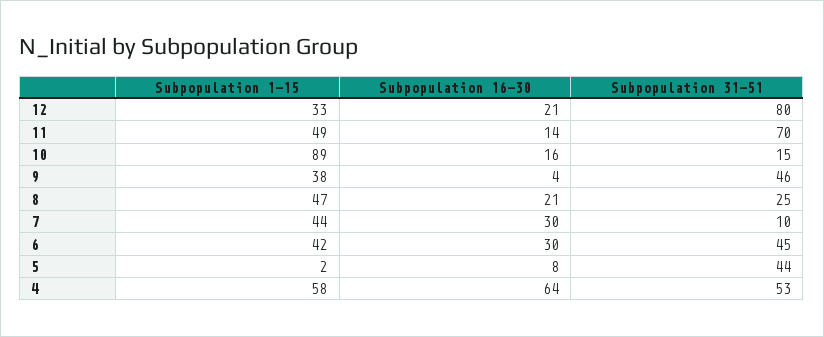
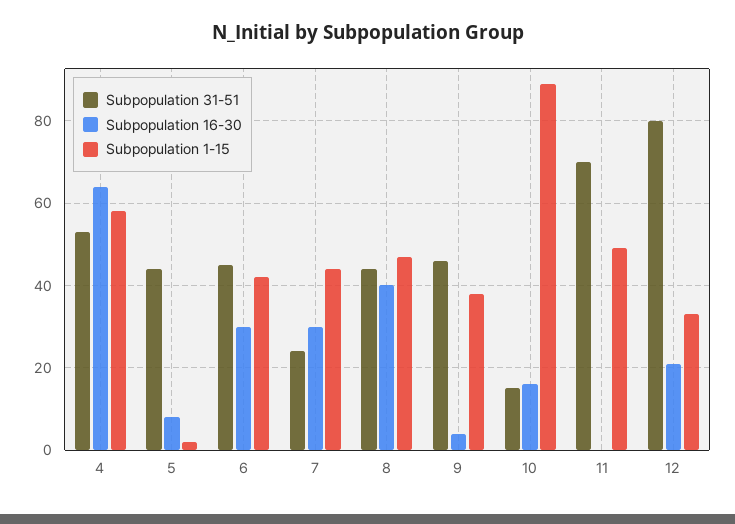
  {
    "Subpopulation 1-15": {
      "12": 33,
      "11": 49,
      "10": 89,
      "9": 38,
      "8": 47,
      "7": 44,
      "6": 42,
      "5": 2,
      "4": 58
    },
    "Subpopulation 16-30": {
      "12": 21,
-     "11": 14,
+     "11": 0,
      "10": 16,
      "9": 4,
-     "8": 21,
+     "8": 40,
      "7": 30,
      "6": 30,
      "5": 8,
      "4": 64
    },
    "Subpopulation 31-51": {
      "12": 80,
      "11": 70,
      "10": 15,
      "9": 46,
-     "8": 25,
+     "8": 45,
-     "7": 10,
+     "7": 25,
      "6": 45,
      "5": 44,
      "4": 53
    }
  }

